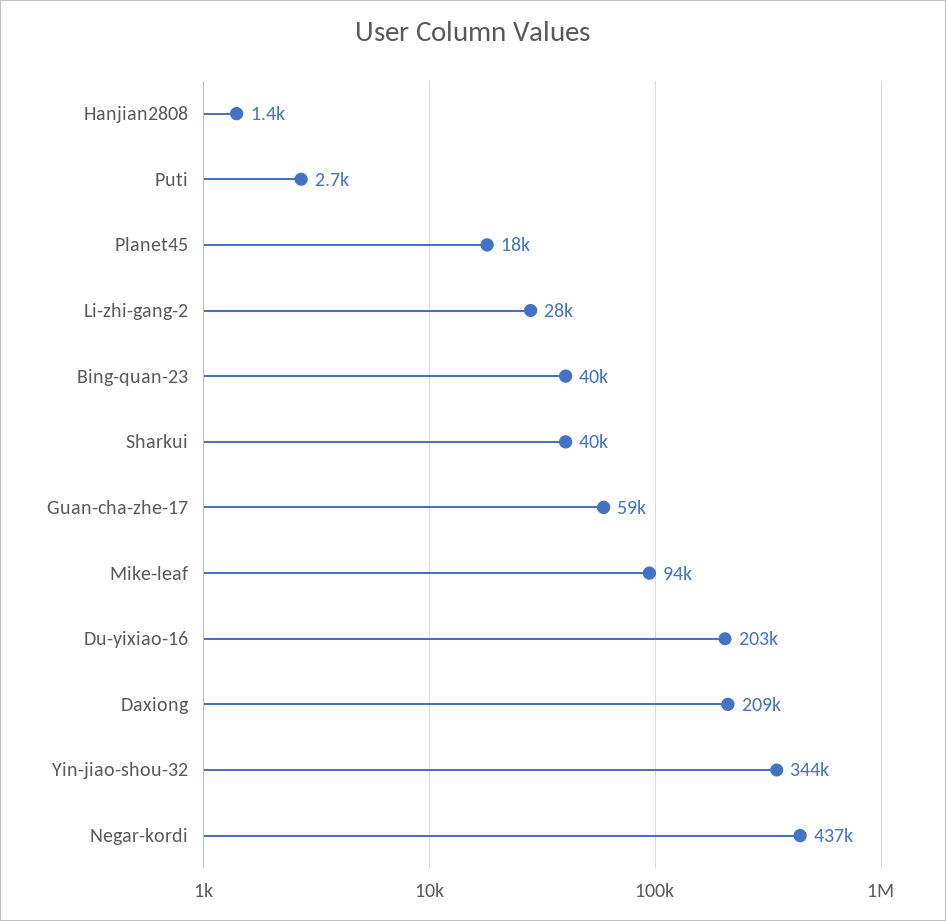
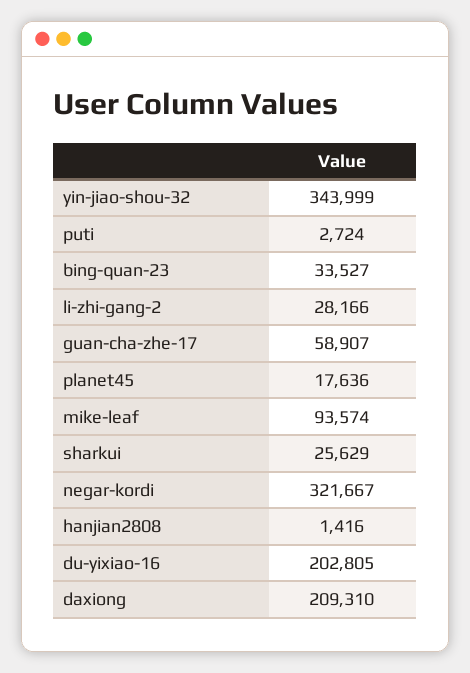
  {
    "Hanjian2808": 1416,
    "Puti": 2724,
    "Planet45": 17636,
    "Li-zhi-gang-2": 28166,
-   "Bing-quan-23": 40000,
+   "Bing-quan-23": 33527,
-   "Sharkui": 40000,
+   "Sharkui": 25629,
    "Guan-cha-zhe-17": 58907,
    "Mike-leaf": 93574,
    "Du-yixiao-16": 202805,
    "Daxiong": 209310,
    "Yin-jiao-shou-32": 343999,
-   "Negar-kordi": 437000
+   "Negar-kordi": 321667
  }

